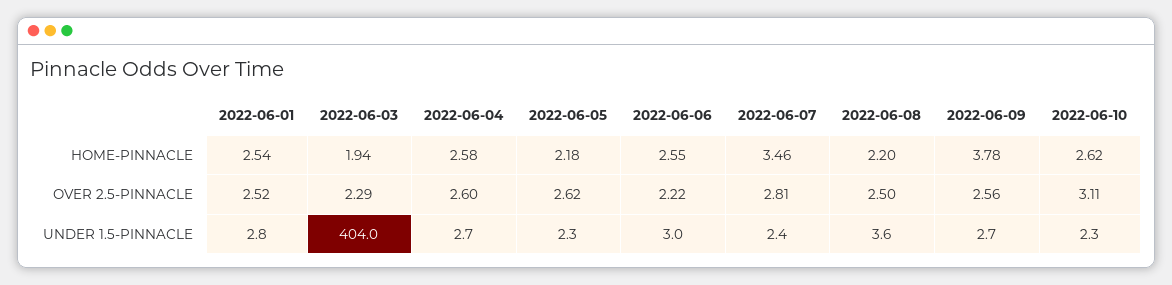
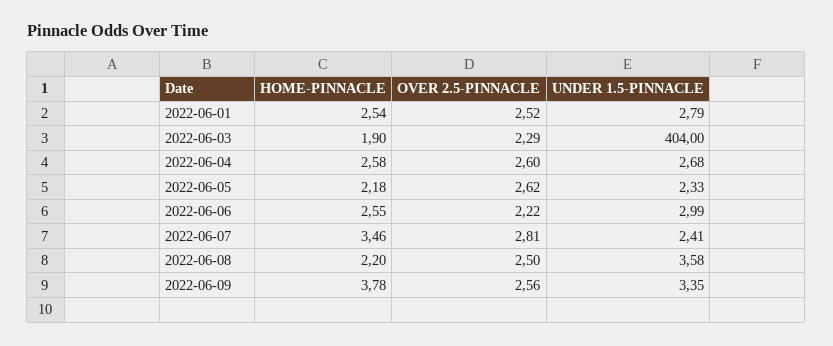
  {
    "2022-06-01": {
      "HOME-PINNACLE": 2.54,
      "OVER 2.5-PINNACLE": 2.52,
      "UNDER 1.5-PINNACLE": 2.79
    },
    "2022-06-03": {
-     "HOME-PINNACLE": 1.94,
+     "HOME-PINNACLE": 1.9,
      "OVER 2.5-PINNACLE": 2.29,
      "UNDER 1.5-PINNACLE": 404
    },
    "2022-06-04": {
      "HOME-PINNACLE": 2.58,
      "OVER 2.5-PINNACLE": 2.6,
      "UNDER 1.5-PINNACLE": 2.68
    },
    "2022-06-05": {
      "HOME-PINNACLE": 2.18,
      "OVER 2.5-PINNACLE": 2.62,
      "UNDER 1.5-PINNACLE": 2.33
    },
    "2022-06-06": {
      "HOME-PINNACLE": 2.55,
      "OVER 2.5-PINNACLE": 2.22,
      "UNDER 1.5-PINNACLE": 2.99
    },
    "2022-06-07": {
      "HOME-PINNACLE": 3.46,
      "OVER 2.5-PINNACLE": 2.81,
      "UNDER 1.5-PINNACLE": 2.41
    },
    "2022-06-08": {
      "HOME-PINNACLE": 2.2,
      "OVER 2.5-PINNACLE": 2.5,
      "UNDER 1.5-PINNACLE": 3.58
    },
    "2022-06-09": {
      "HOME-PINNACLE": 3.78,
      "OVER 2.5-PINNACLE": 2.56,
-     "UNDER 1.5-PINNACLE": 2.7
+     "UNDER 1.5-PINNACLE": 3.35
-   },
+   }
-   "2022-06-10": {
-     "HOME-PINNACLE": 2.62,
-     "OVER 2.5-PINNACLE": 3.11,
-     "UNDER 1.5-PINNACLE": 2.3
-   }
  }

